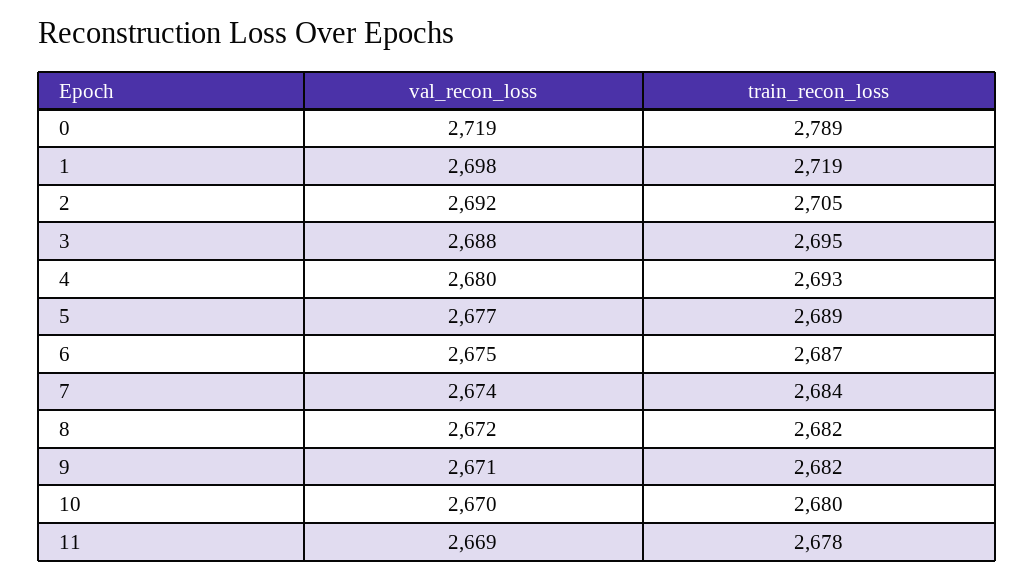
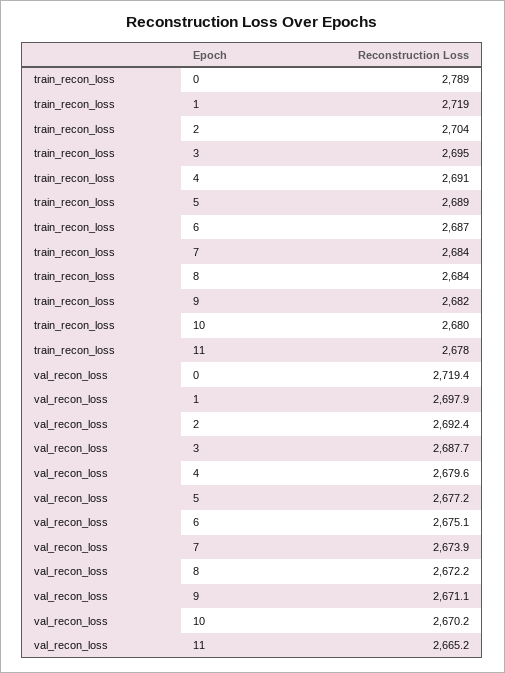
  {
    "val_recon_loss": {
      "0": 2719.4,
      "1": 2697.9,
      "2": 2692.4,
      "3": 2687.7,
      "4": 2679.6,
      "5": 2677.2,
      "6": 2675.1,
      "7": 2673.9,
      "8": 2672.2,
      "9": 2671.1,
      "10": 2670.2,
-     "11": 2669
+     "11": 2665.2
    },
    "train_recon_loss": {
      "0": 2789,
      "1": 2719,
-     "2": 2705,
+     "2": 2704,
      "3": 2695,
-     "4": 2693,
+     "4": 2691,
      "5": 2689,
      "6": 2687,
      "7": 2684,
-     "8": 2682,
+     "8": 2684,
      "9": 2682,
      "10": 2680,
      "11": 2678
    }
  }

